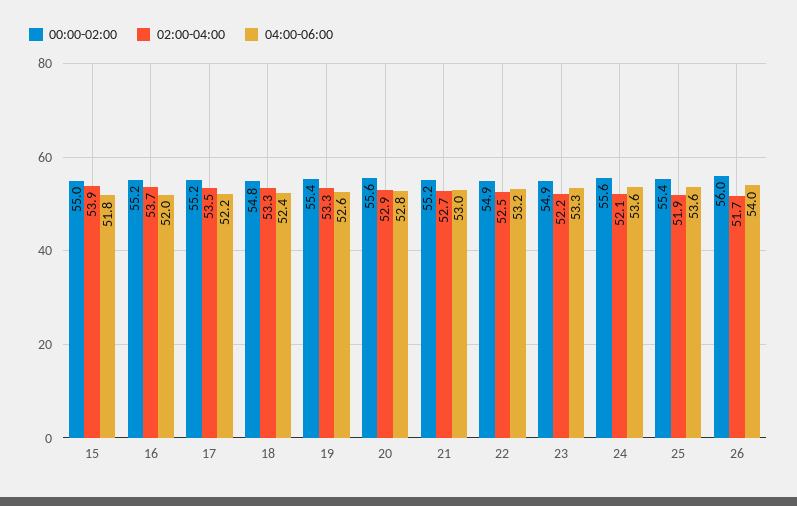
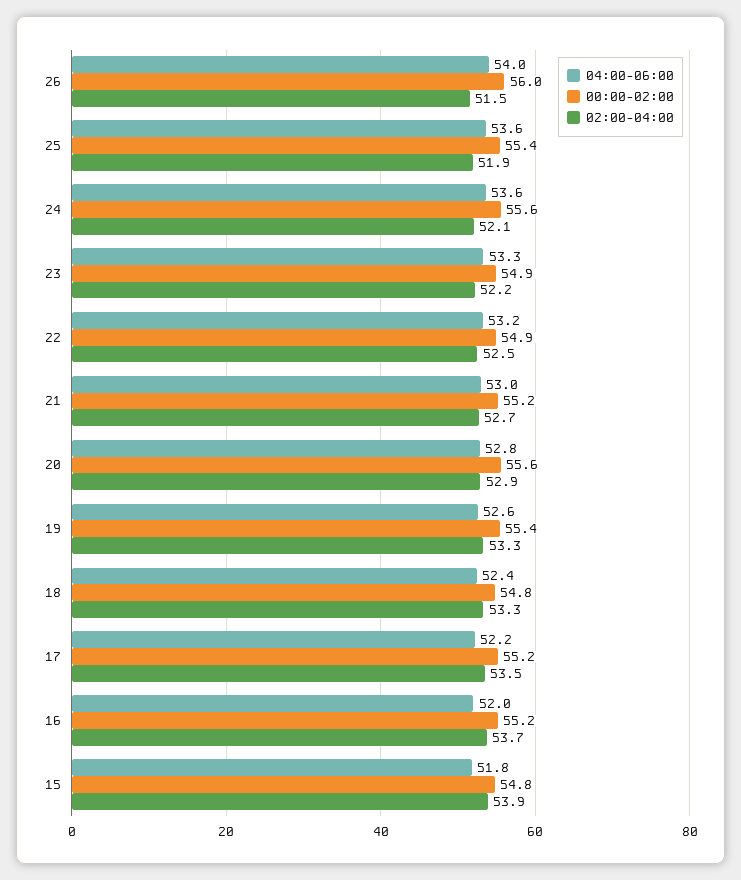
  {
    "00:00-02:00": {
-     "15": 55,
+     "15": 54.8,
      "16": 55.2,
      "17": 55.2,
      "18": 54.8,
      "19": 55.4,
      "20": 55.6,
      "21": 55.2,
      "22": 54.9,
      "23": 54.9,
      "24": 55.6,
      "25": 55.4,
      "26": 56
    },
    "02:00-04:00": {
      "15": 53.9,
      "16": 53.7,
      "17": 53.5,
      "18": 53.3,
      "19": 53.3,
      "20": 52.9,
      "21": 52.7,
      "22": 52.5,
      "23": 52.2,
      "24": 52.1,
      "25": 51.9,
-     "26": 51.7
+     "26": 51.5
    },
    "04:00-06:00": {
      "15": 51.8,
      "16": 52,
      "17": 52.2,
      "18": 52.4,
      "19": 52.6,
      "20": 52.8,
      "21": 53,
      "22": 53.2,
      "23": 53.3,
      "24": 53.6,
      "25": 53.6,
      "26": 54
    }
  }

